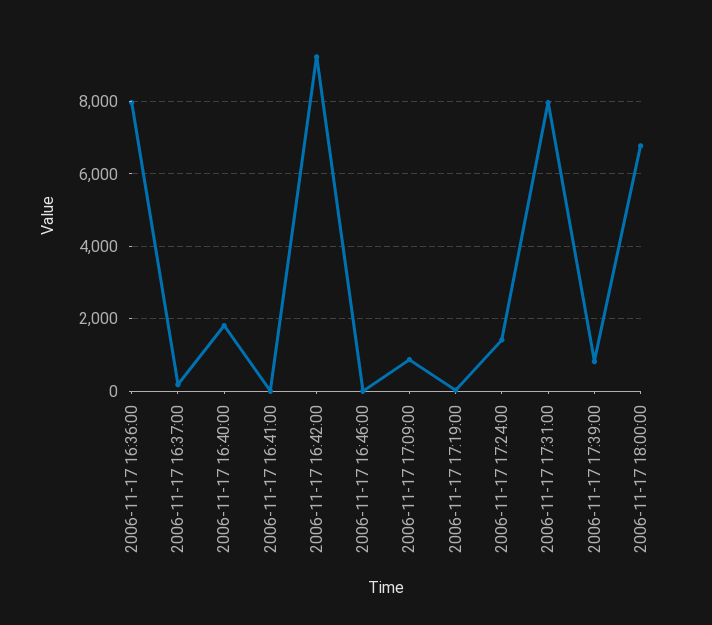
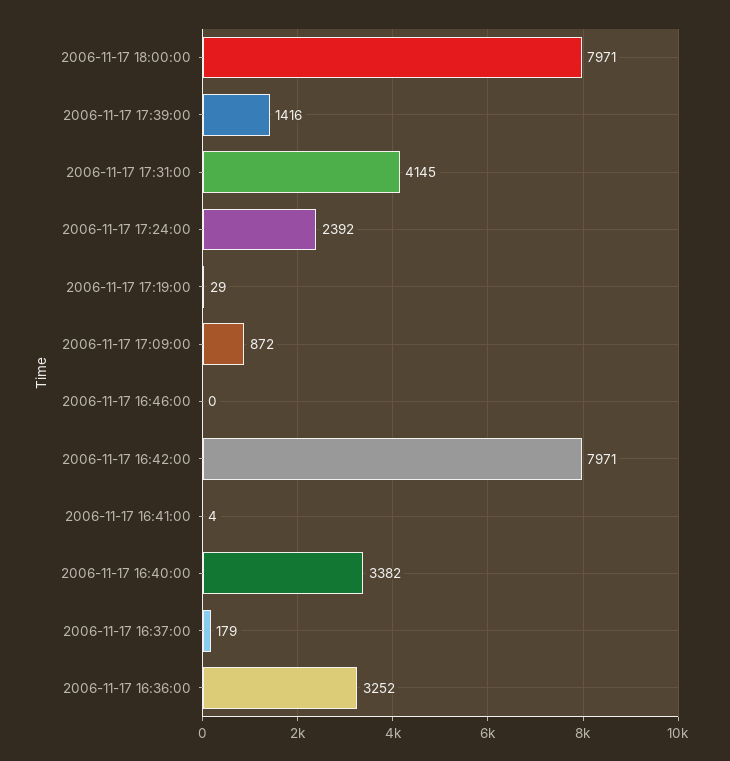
  {
-   "2006-11-17 16:36:00": 8000,
+   "2006-11-17 16:36:00": 3252,
    "2006-11-17 16:37:00": 179,
-   "2006-11-17 16:40:00": 1800,
+   "2006-11-17 16:40:00": 3382,
    "2006-11-17 16:41:00": 4,
-   "2006-11-17 16:42:00": 9200,
+   "2006-11-17 16:42:00": 7971,
    "2006-11-17 16:46:00": 0,
    "2006-11-17 17:09:00": 872,
    "2006-11-17 17:19:00": 29,
-   "2006-11-17 17:24:00": 1400,
+   "2006-11-17 17:24:00": 2392,
-   "2006-11-17 17:31:00": 8000,
+   "2006-11-17 17:31:00": 4145,
-   "2006-11-17 17:39:00": 800,
+   "2006-11-17 17:39:00": 1416,
-   "2006-11-17 18:00:00": 6800
+   "2006-11-17 18:00:00": 7971
  }

